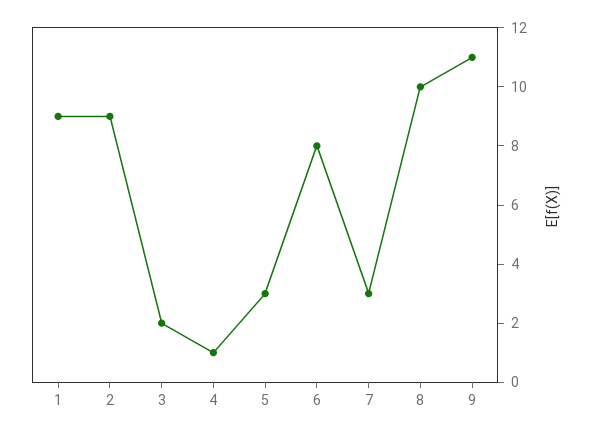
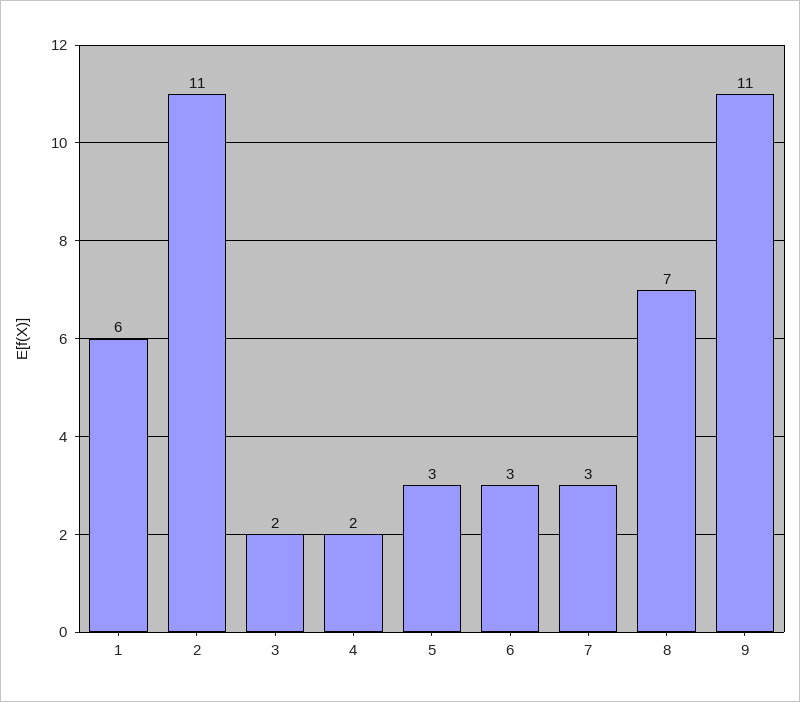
  {
-   "1": 9,
+   "1": 6,
-   "2": 9,
+   "2": 11,
    "3": 2,
-   "4": 1,
+   "4": 2,
    "5": 3,
-   "6": 8,
+   "6": 3,
    "7": 3,
-   "8": 10,
+   "8": 7,
    "9": 11
  }

